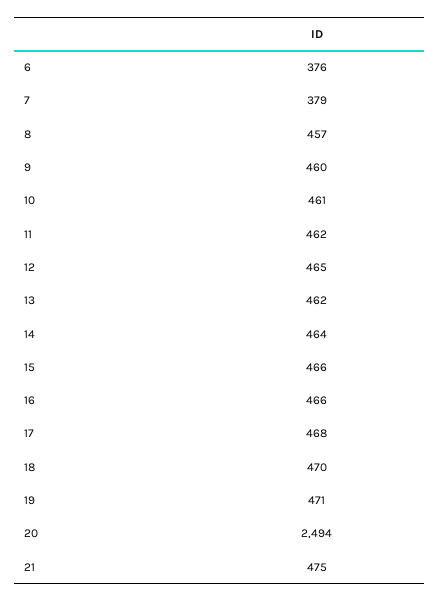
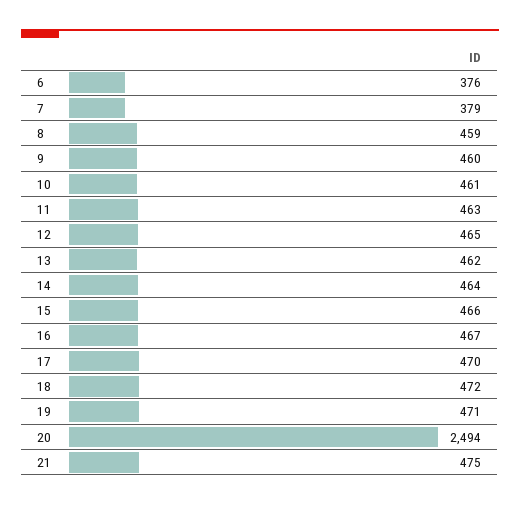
  {
    "6": 376,
    "7": 379,
-   "8": 457,
+   "8": 459,
    "9": 460,
    "10": 461,
-   "11": 462,
+   "11": 463,
    "12": 465,
    "13": 462,
    "14": 464,
    "15": 466,
-   "16": 466,
+   "16": 467,
-   "17": 468,
+   "17": 470,
-   "18": 470,
+   "18": 472,
    "19": 471,
    "20": 2494,
    "21": 475
  }

